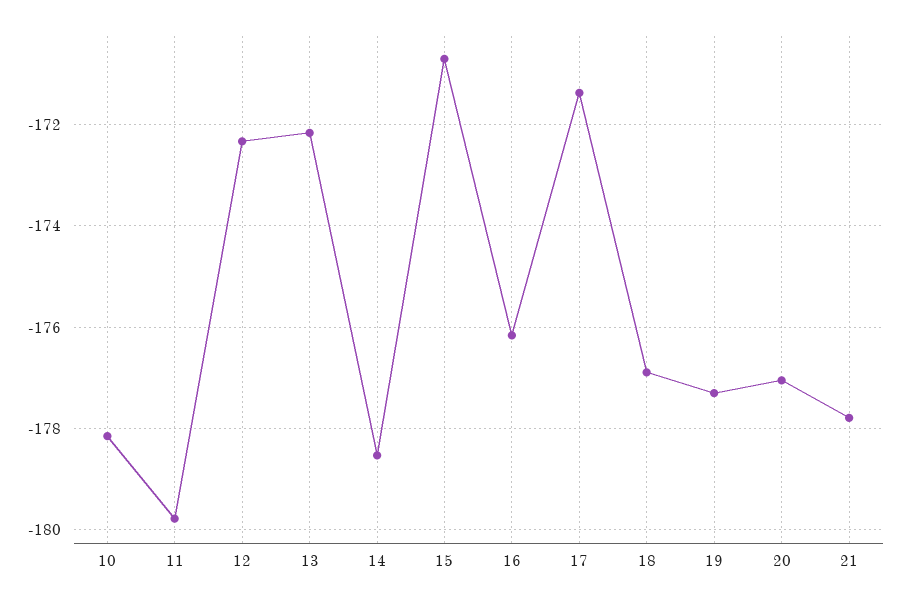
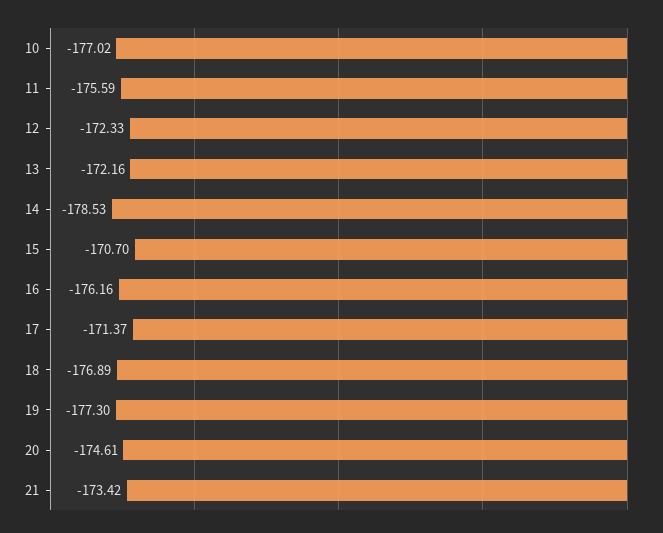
  {
-   "10": -178.2,
+   "10": -177.02,
-   "11": -179.8,
+   "11": -175.59,
    "12": -172.33,
    "13": -172.16,
    "14": -178.53,
    "15": -170.7,
    "16": -176.16,
    "17": -171.37,
    "18": -176.89,
    "19": -177.3,
-   "20": -177,
+   "20": -174.61,
-   "21": -177.8
+   "21": -173.42
  }

